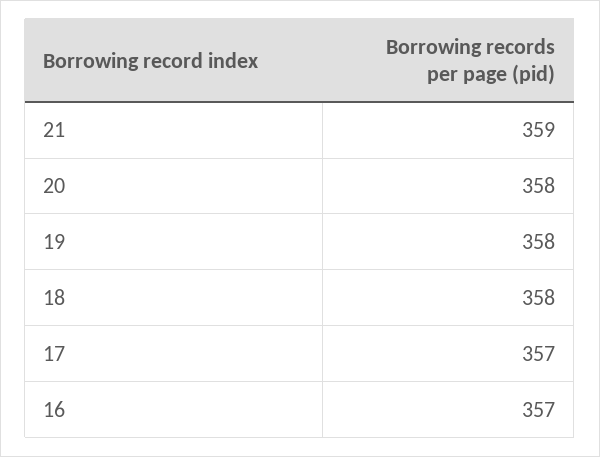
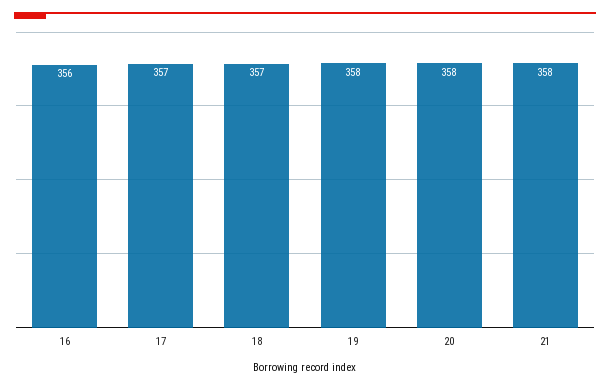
  {
-   "21": 359,
+   "21": 358,
    "20": 358,
    "19": 358,
-   "18": 358,
+   "18": 357,
    "17": 357,
-   "16": 357
+   "16": 356
  }

